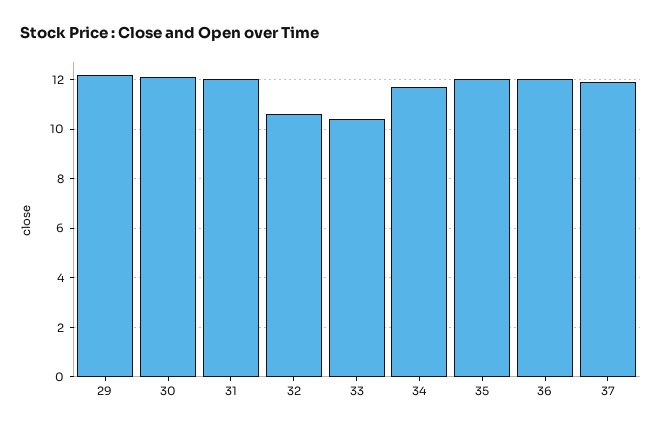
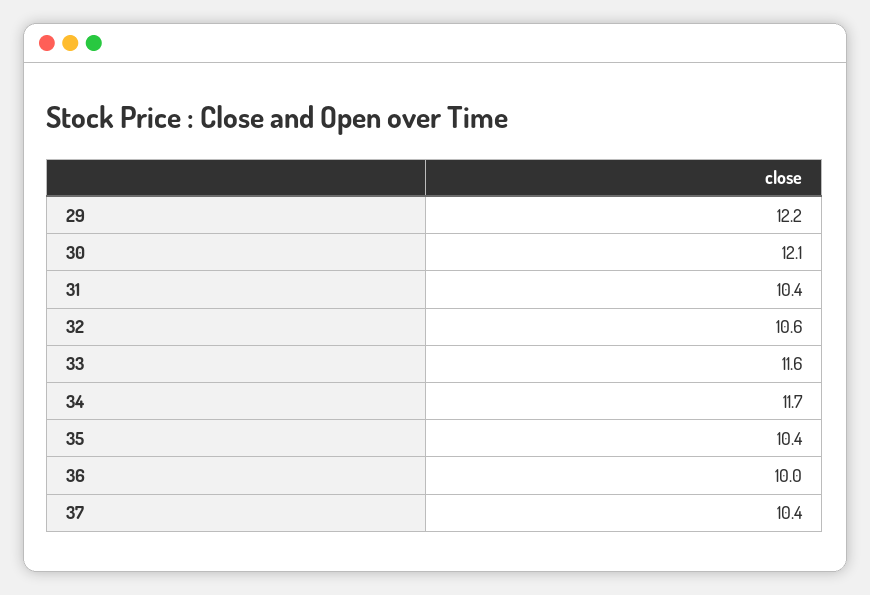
  {
    "29": 12.2,
    "30": 12.1,
-   "31": 12,
+   "31": 10.4,
    "32": 10.6,
-   "33": 10.5,
+   "33": 11.6,
    "34": 11.7,
-   "35": 12,
+   "35": 10.4,
-   "36": 12,
+   "36": 10,
-   "37": 12
+   "37": 10.4
  }

